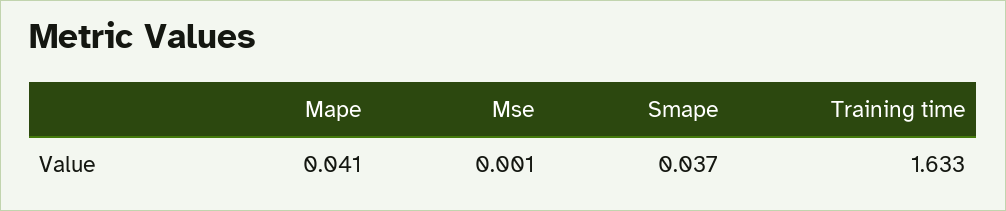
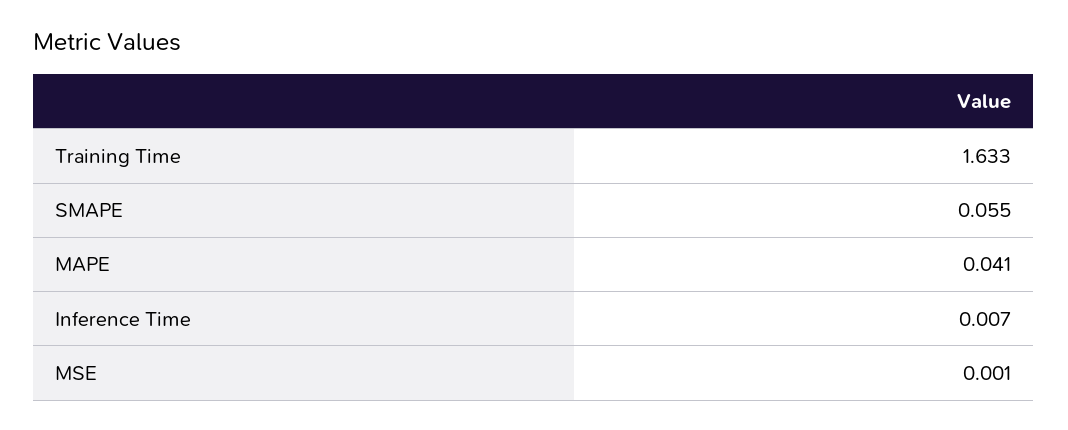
  {
    "Mape": 0.041,
    "Mse": 0.001,
-   "Smape": 0.037,
+   "Smape": 0.055,
-   "Training time": 1.633
+   "Training time": 1.633,
+   "Inference Time": 0.007
  }

